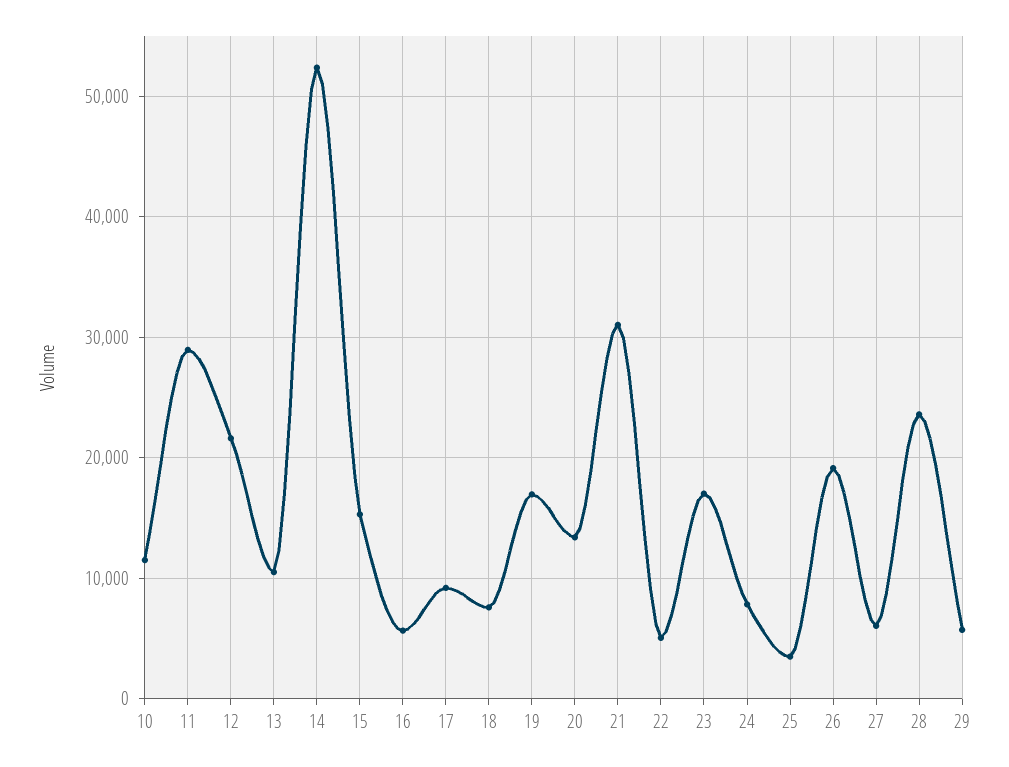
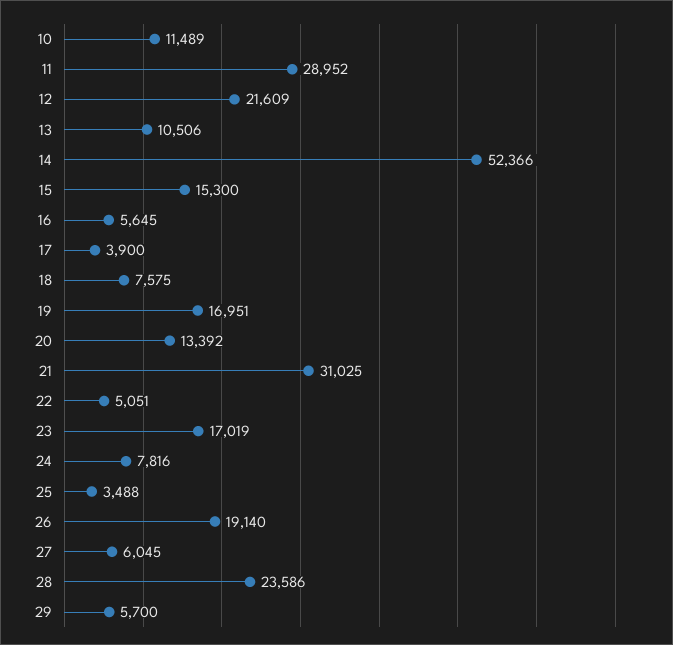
  {
    "10": 11489,
    "11": 28952,
    "12": 21609,
    "13": 10506,
    "14": 52366,
    "15": 15300,
    "16": 5645,
-   "17": 9000,
+   "17": 3900,
    "18": 7575,
    "19": 16951,
    "20": 13392,
    "21": 31025,
    "22": 5051,
    "23": 17019,
    "24": 7816,
    "25": 3488,
    "26": 19140,
    "27": 6045,
    "28": 23586,
    "29": 5700
  }

